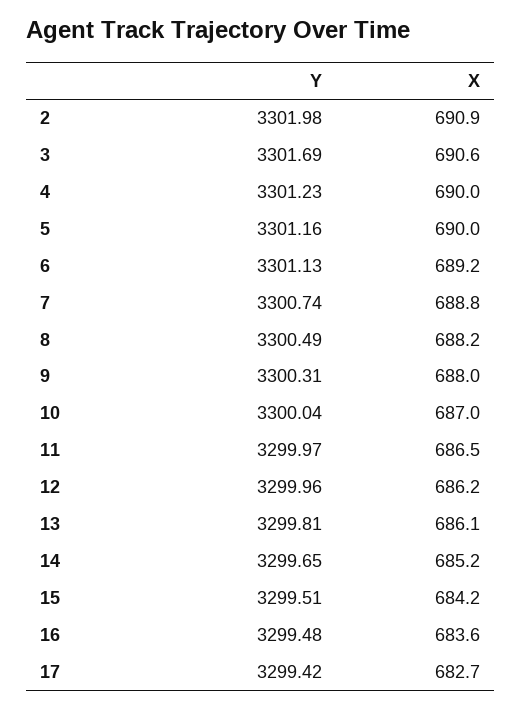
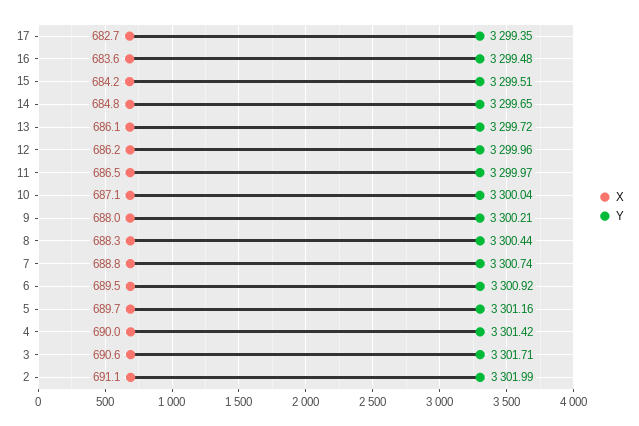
  {
    "Y": {
-     "2": 3301.98,
+     "2": 3301.99,
-     "3": 3301.69,
+     "3": 3301.71,
-     "4": 3301.23,
+     "4": 3301.42,
      "5": 3301.16,
-     "6": 3301.13,
+     "6": 3300.92,
      "7": 3300.74,
-     "8": 3300.49,
+     "8": 3300.44,
-     "9": 3300.31,
+     "9": 3300.21,
      "10": 3300.04,
      "11": 3299.97,
      "12": 3299.96,
-     "13": 3299.81,
+     "13": 3299.72,
      "14": 3299.65,
      "15": 3299.51,
      "16": 3299.48,
-     "17": 3299.42
+     "17": 3299.35
    },
    "X": {
-     "2": 690.9,
+     "2": 691.1,
      "3": 690.6,
      "4": 690,
-     "5": 690,
+     "5": 689.7,
-     "6": 689.2,
+     "6": 689.5,
      "7": 688.8,
-     "8": 688.2,
+     "8": 688.3,
      "9": 688,
-     "10": 687,
+     "10": 687.1,
      "11": 686.5,
      "12": 686.2,
      "13": 686.1,
-     "14": 685.2,
+     "14": 684.8,
      "15": 684.2,
      "16": 683.6,
      "17": 682.7
    }
  }

